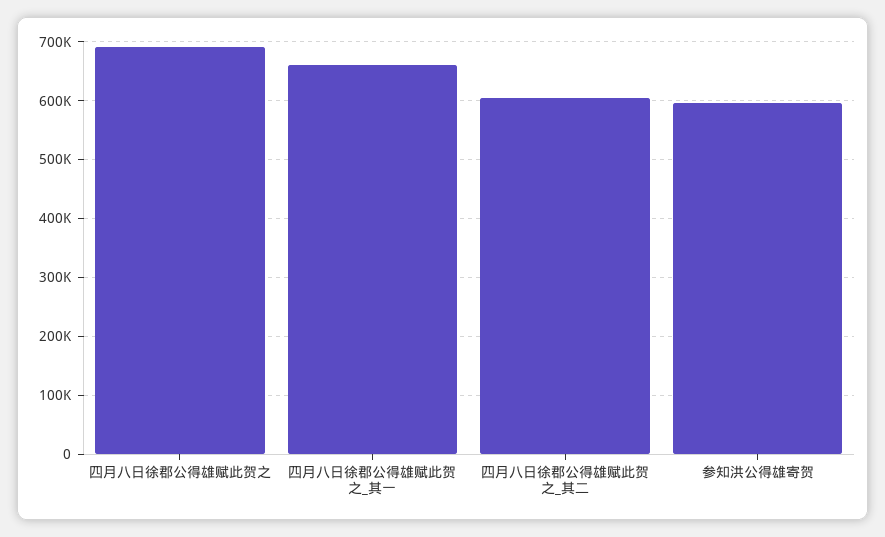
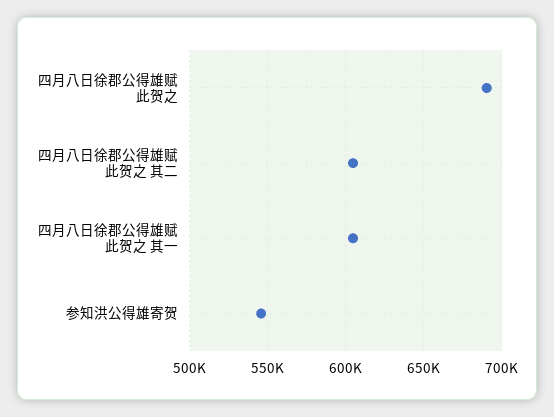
  {
    "四月八日徐郡公得雄赋此贺之": 690000,
-   "四月八日徐郡公得雄赋此贺之_其一": 660000,
+   "四月八日徐郡公得雄赋此贺之_其一": 605000,
    "四月八日徐郡公得雄赋此贺之_其二": 605000,
-   "参知洪公得雄寄贺": 600000
+   "参知洪公得雄寄贺": 545000
  }

